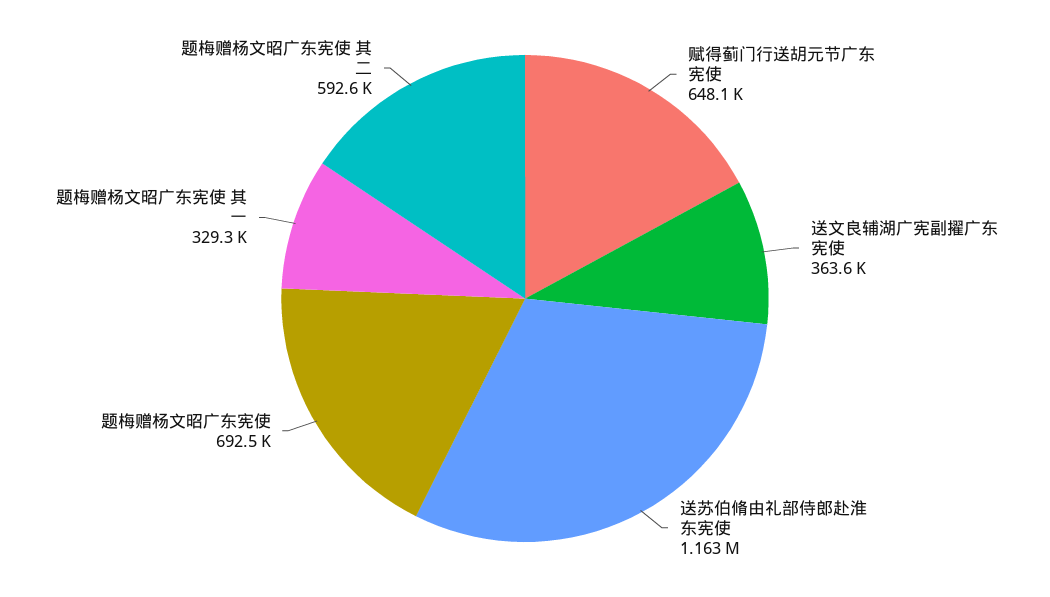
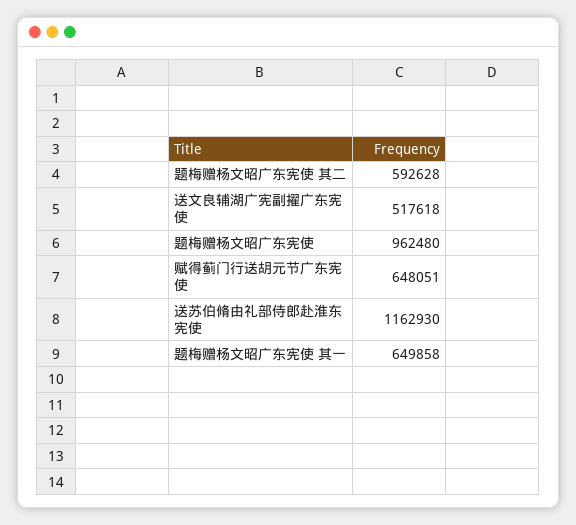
  {
    "赋得蓟门行送胡元节广东宪使": 648051,
-   "送文良辅湖广宪副擢广东宪使": 363600,
+   "送文良辅湖广宪副擢广东宪使": 517618,
    "送苏伯脩由礼部侍郎赴淮东宪使": 1162930,
-   "题梅赠杨文昭广东宪使": 692500,
+   "题梅赠杨文昭广东宪使": 962480,
-   "题梅赠杨文昭广东宪使 其一": 329300,
+   "题梅赠杨文昭广东宪使 其一": 649858,
    "题梅赠杨文昭广东宪使 其二": 592628
  }

